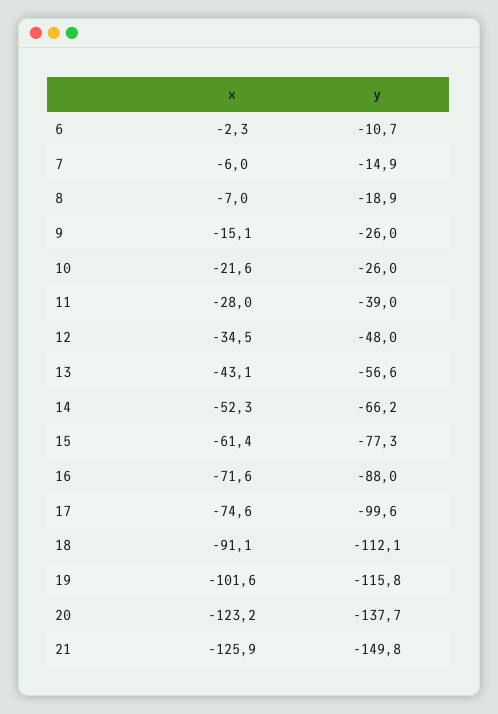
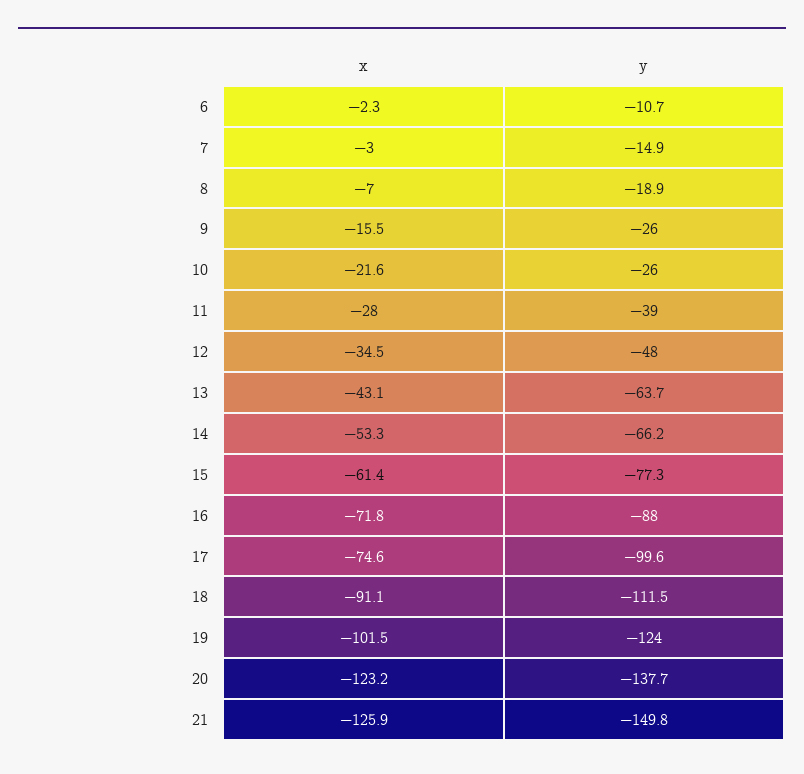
  {
    "x": {
      "6": -2.3,
-     "7": -6,
+     "7": -3,
      "8": -7,
-     "9": -15.1,
+     "9": -15.5,
      "10": -21.6,
      "11": -28,
      "12": -34.5,
      "13": -43.1,
-     "14": -52.3,
+     "14": -53.3,
      "15": -61.4,
-     "16": -71.6,
+     "16": -71.8,
      "17": -74.6,
      "18": -91.1,
-     "19": -101.6,
+     "19": -101.5,
      "20": -123.2,
      "21": -125.9
    },
    "y": {
      "6": -10.7,
      "7": -14.9,
      "8": -18.9,
      "9": -26,
      "10": -26,
      "11": -39,
      "12": -48,
-     "13": -56.6,
+     "13": -63.7,
      "14": -66.2,
      "15": -77.3,
      "16": -88,
      "17": -99.6,
-     "18": -112.1,
+     "18": -111.5,
-     "19": -115.8,
+     "19": -124,
      "20": -137.7,
      "21": -149.8
    }
  }

